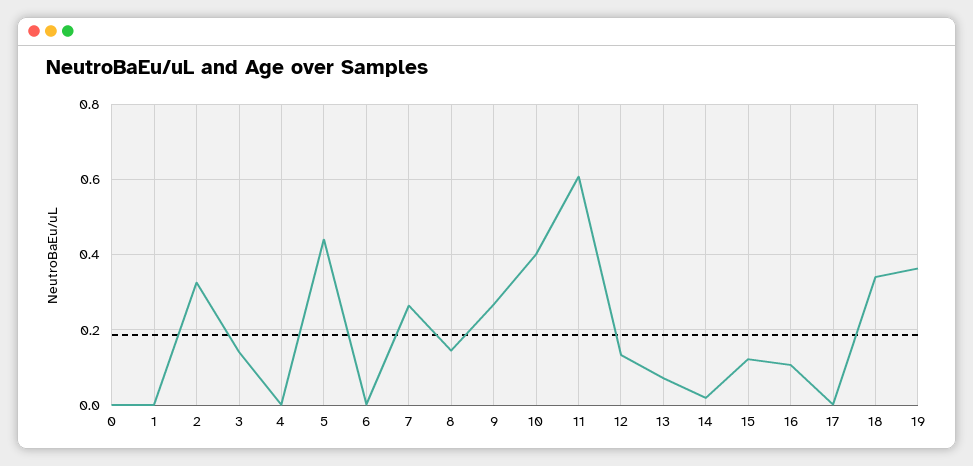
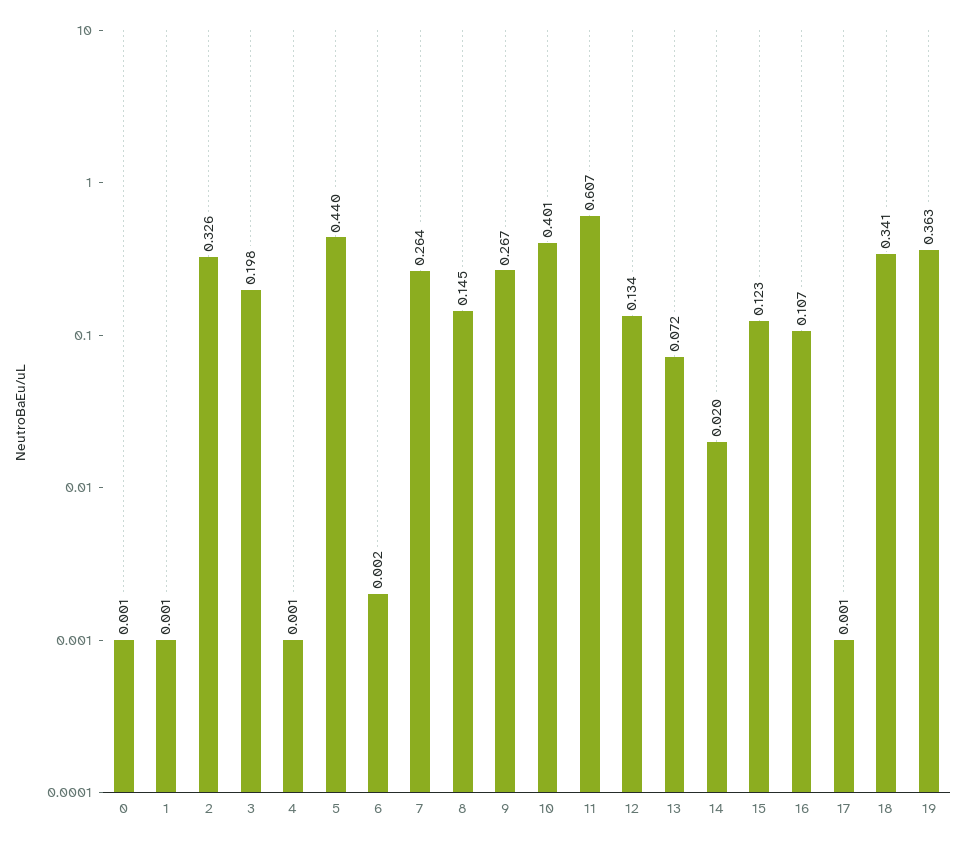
  {
    "0": 0.001,
    "1": 0.001,
    "2": 0.326,
-   "3": 0.14,
+   "3": 0.198,
    "4": 0.001,
    "5": 0.44,
    "6": 0.002,
    "7": 0.264,
    "8": 0.145,
    "9": 0.267,
    "10": 0.401,
    "11": 0.607,
    "12": 0.134,
    "13": 0.072,
    "14": 0.02,
    "15": 0.123,
    "16": 0.107,
    "17": 0.001,
    "18": 0.341,
    "19": 0.363
  }

